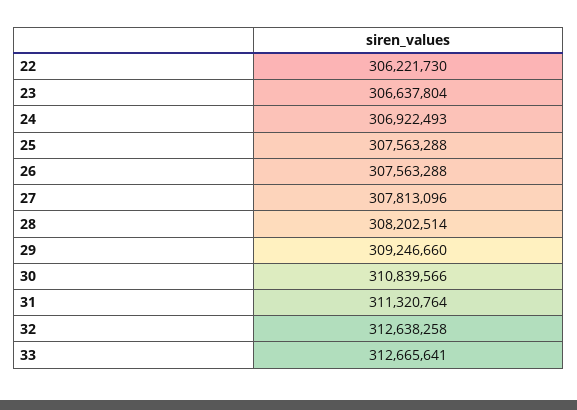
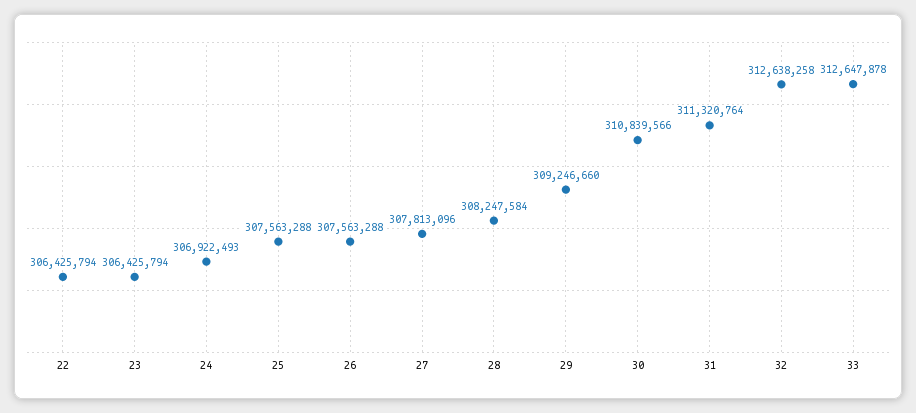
  {
-   "22": 306221730,
+   "22": 306425794,
-   "23": 306637804,
+   "23": 306425794,
    "24": 306922493,
    "25": 307563288,
    "26": 307563288,
    "27": 307813096,
-   "28": 308202514,
+   "28": 308247584,
    "29": 309246660,
    "30": 310839566,
    "31": 311320764,
    "32": 312638258,
-   "33": 312665641
+   "33": 312647878
  }

